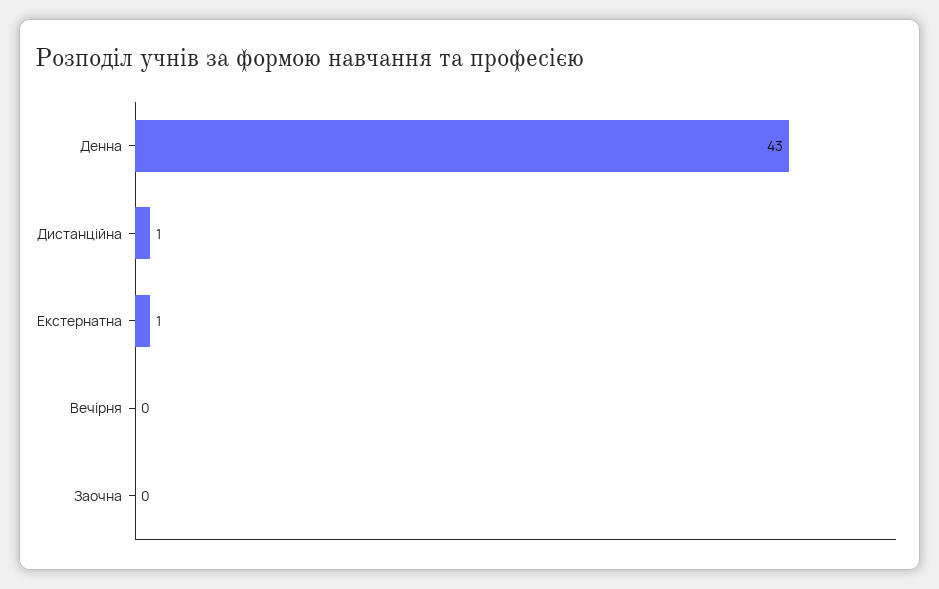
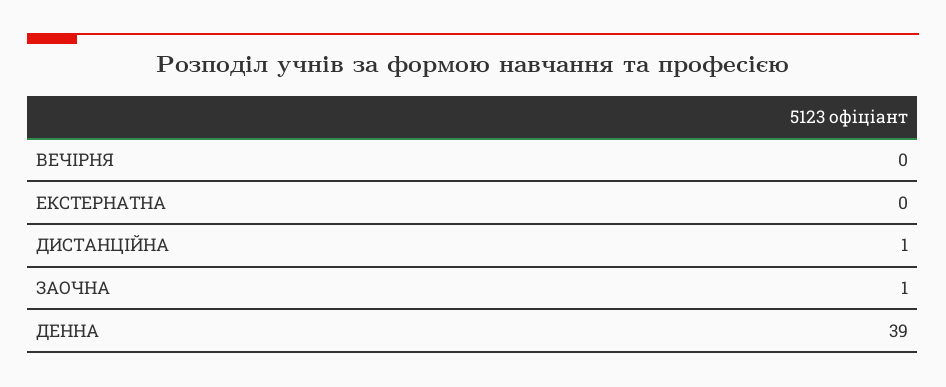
  {
-   "Денна": 43,
+   "Денна": 39,
    "Дистанційна": 1,
-   "Екстернатна": 1,
+   "Екстернатна": 0,
    "Вечірня": 0,
-   "Заочна": 0
+   "Заочна": 1
  }

